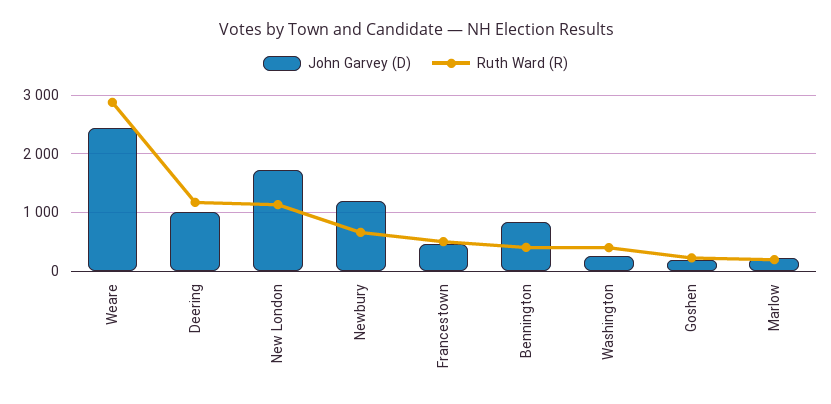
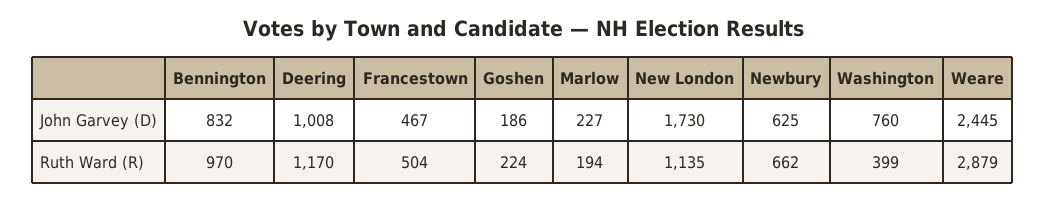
  {
    "John Garvey (D)": {
      "Weare": 2445,
      "Deering": 1008,
      "New London": 1730,
-     "Newbury": 1200,
+     "Newbury": 625,
      "Francestown": 467,
      "Bennington": 832,
-     "Washington": 200,
+     "Washington": 760,
      "Goshen": 186,
      "Marlow": 227
    },
    "Ruth Ward (R)": {
      "Weare": 2879,
      "Deering": 1170,
      "New London": 1135,
      "Newbury": 662,
      "Francestown": 504,
-     "Bennington": 400,
+     "Bennington": 970,
      "Washington": 399,
      "Goshen": 224,
      "Marlow": 194
    }
  }

